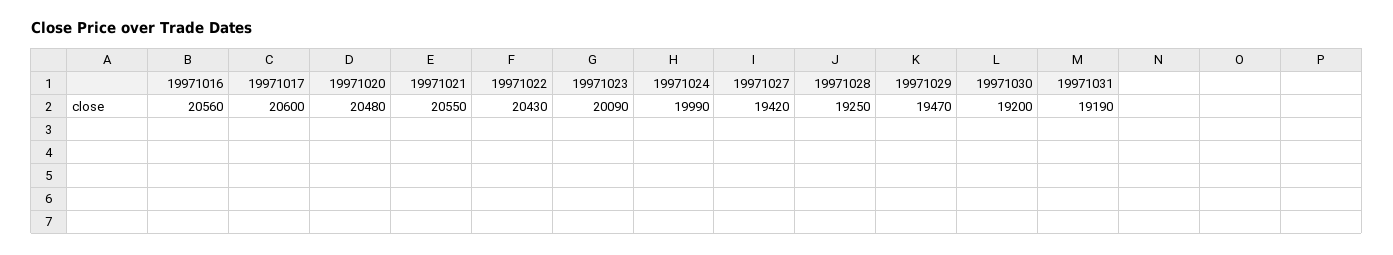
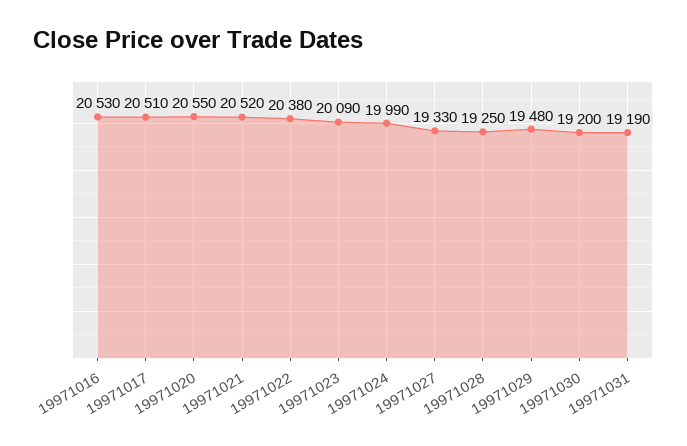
  {
-   "19971016": 20560,
+   "19971016": 20530,
-   "19971017": 20600,
+   "19971017": 20510,
-   "19971020": 20480,
+   "19971020": 20550,
-   "19971021": 20550,
+   "19971021": 20520,
-   "19971022": 20430,
+   "19971022": 20380,
    "19971023": 20090,
    "19971024": 19990,
-   "19971027": 19420,
+   "19971027": 19330,
    "19971028": 19250,
-   "19971029": 19470,
+   "19971029": 19480,
    "19971030": 19200,
    "19971031": 19190
  }

